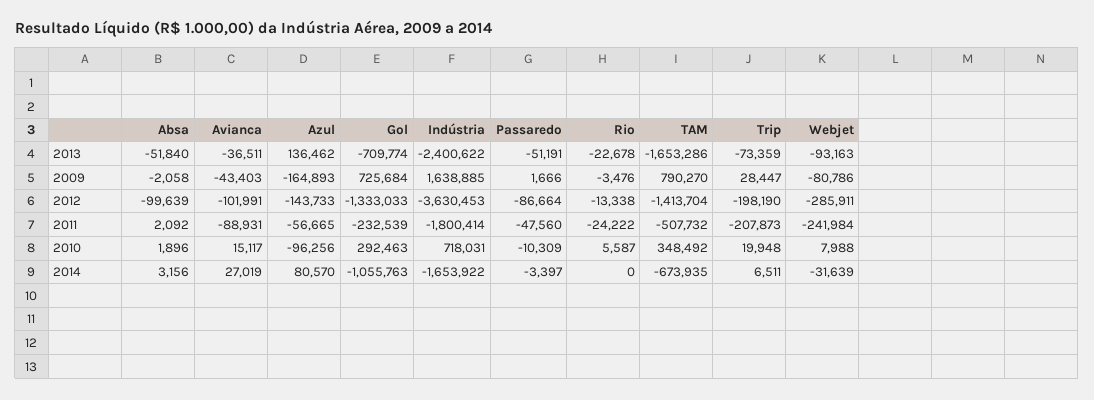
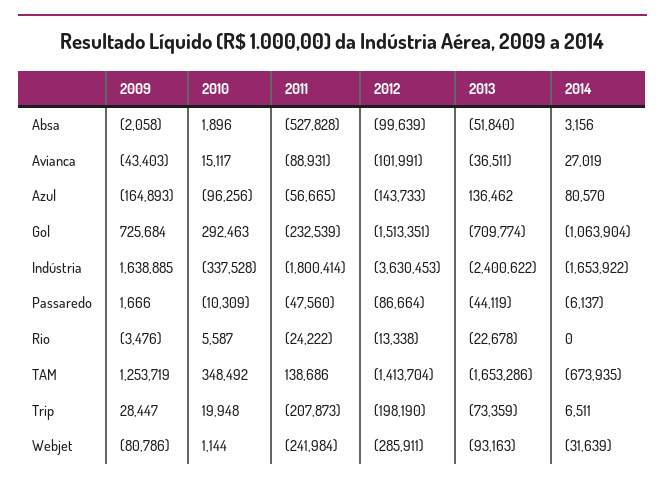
  {
    "Absa": {
      "2013": -51840,
      "2009": -2058,
      "2012": -99639,
-     "2011": 2092,
+     "2011": -527828,
      "2010": 1896,
      "2014": 3156
    },
    "Avianca": {
      "2013": -36511,
      "2009": -43403,
      "2012": -101991,
      "2011": -88931,
      "2010": 15117,
      "2014": 27019
    },
    "Azul": {
      "2013": 136462,
      "2009": -164893,
      "2012": -143733,
      "2011": -56665,
      "2010": -96256,
      "2014": 80570
    },
    "Gol": {
      "2013": -709774,
      "2009": 725684,
-     "2012": -1333033,
+     "2012": -1513351,
      "2011": -232539,
      "2010": 292463,
-     "2014": -1055763
+     "2014": -1063904
    },
    "Indústria": {
      "2013": -2400622,
      "2009": 1638885,
      "2012": -3630453,
      "2011": -1800414,
-     "2010": 718031,
+     "2010": -337528,
      "2014": -1653922
    },
    "Passaredo": {
-     "2013": -51191,
+     "2013": -44119,
      "2009": 1666,
      "2012": -86664,
      "2011": -47560,
      "2010": -10309,
-     "2014": -3397
+     "2014": -6137
    },
    "Rio": {
      "2013": -22678,
      "2009": -3476,
      "2012": -13338,
      "2011": -24222,
      "2010": 5587,
      "2014": 0
    },
    "TAM": {
      "2013": -1653286,
-     "2009": 790270,
+     "2009": 1253719,
      "2012": -1413704,
-     "2011": -507732,
+     "2011": 138686,
      "2010": 348492,
      "2014": -673935
    },
    "Trip": {
      "2013": -73359,
      "2009": 28447,
      "2012": -198190,
      "2011": -207873,
      "2010": 19948,
      "2014": 6511
    },
    "Webjet": {
      "2013": -93163,
      "2009": -80786,
      "2012": -285911,
      "2011": -241984,
-     "2010": 7988,
+     "2010": 1144,
      "2014": -31639
    }
  }

